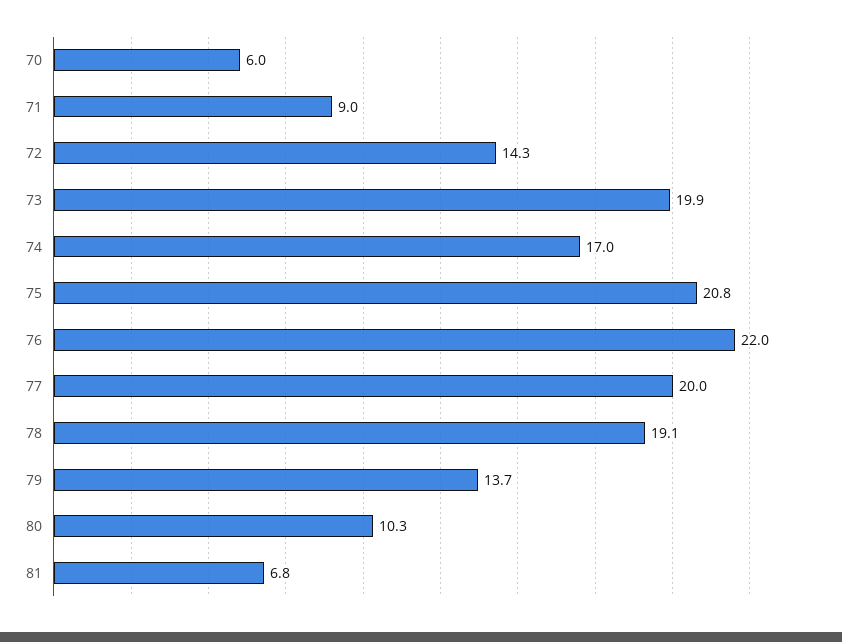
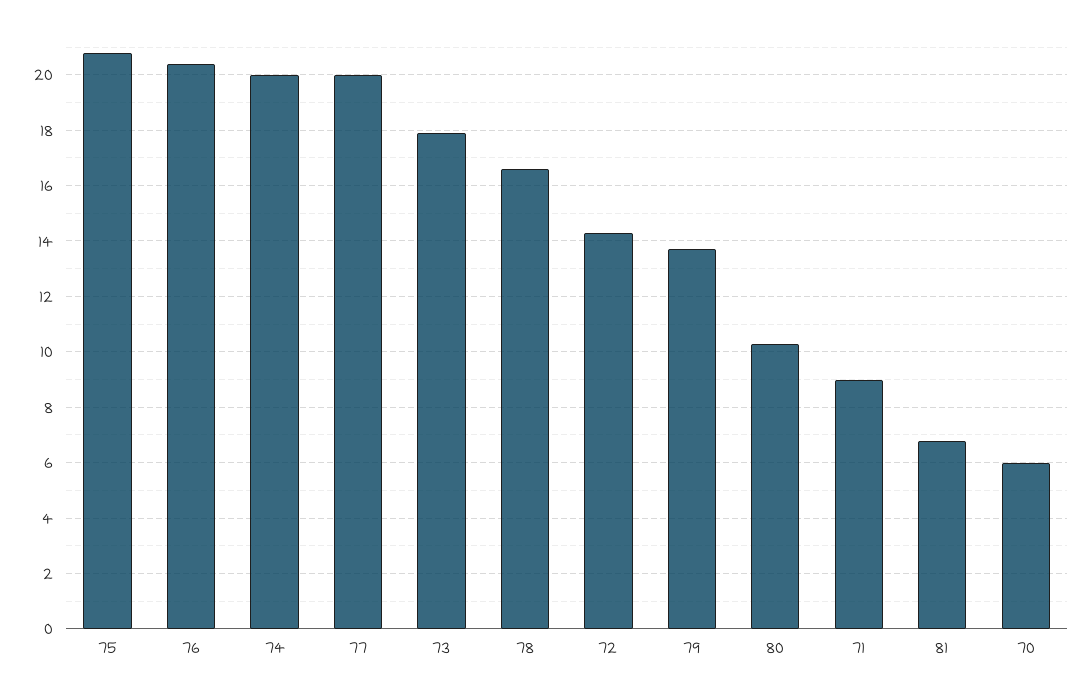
  {
    "70": 6,
    "71": 9,
    "72": 14.3,
-   "73": 19.9,
+   "73": 18,
-   "74": 17,
+   "74": 20,
    "75": 20.8,
-   "76": 22,
+   "76": 20.5,
    "77": 20,
-   "78": 19.1,
+   "78": 16.5,
    "79": 13.7,
    "80": 10.3,
    "81": 6.8
  }

